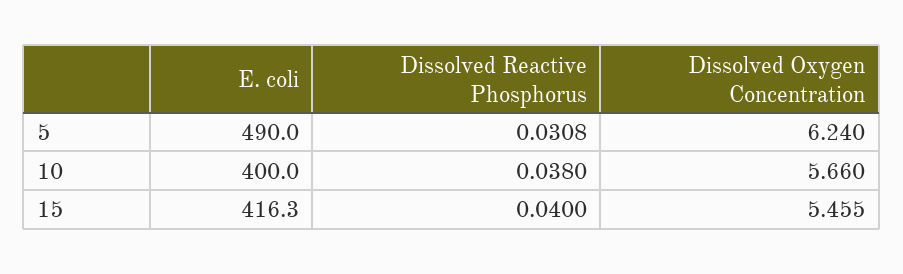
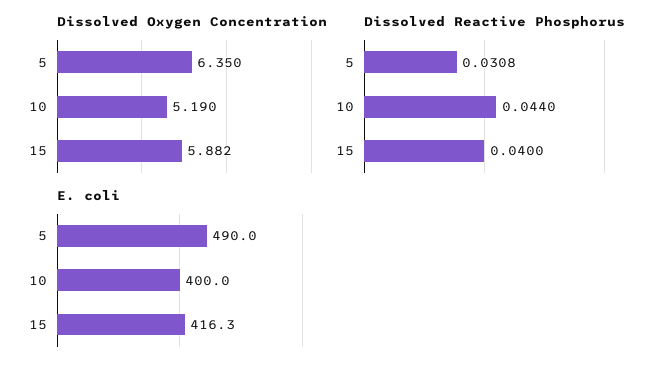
  {
    "E. coli": {
      "5": 490,
      "10": 400,
      "15": 416.3
    },
    "Dissolved Reactive Phosphorus": {
      "5": 0.0308,
-     "10": 0.038,
+     "10": 0.044,
      "15": 0.04
    },
    "Dissolved Oxygen Concentration": {
-     "5": 6.24,
+     "5": 6.35,
-     "10": 5.66,
+     "10": 5.19,
-     "15": 5.455
+     "15": 5.882
    }
  }

